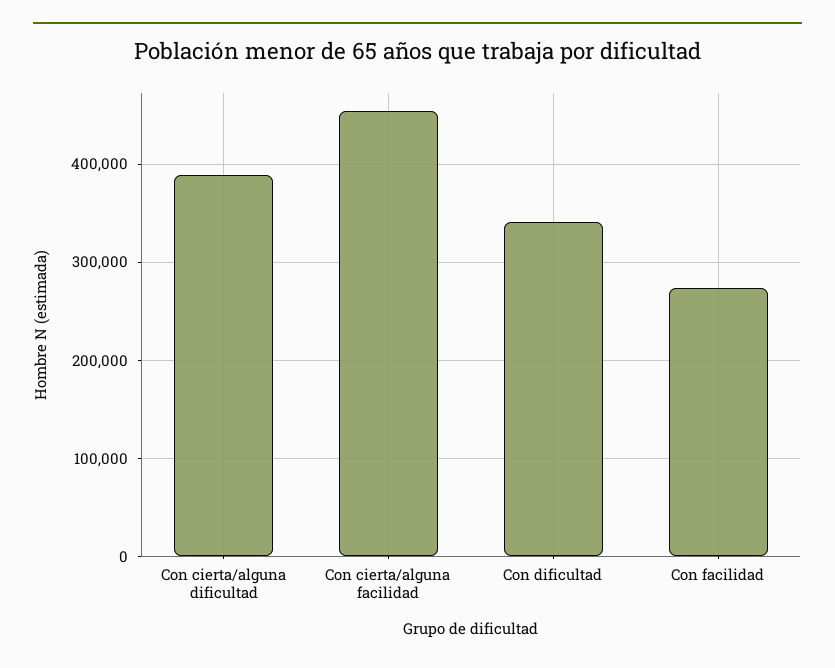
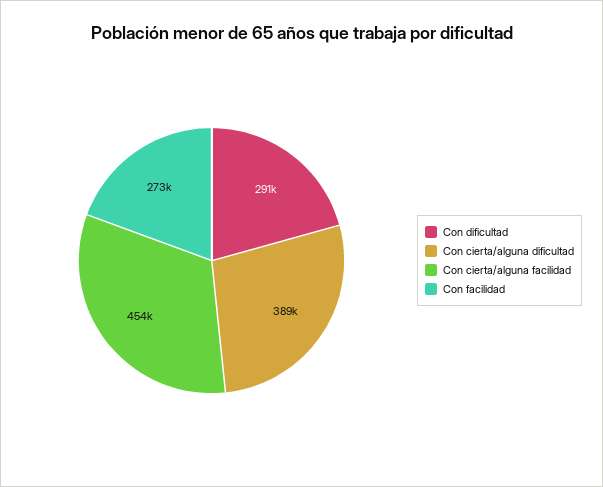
  {
    "Con cierta/alguna dificultad": 389000,
    "Con cierta/alguna facilidad": 454000,
-   "Con dificultad": 340000,
+   "Con dificultad": 291000,
    "Con facilidad": 273000
  }

